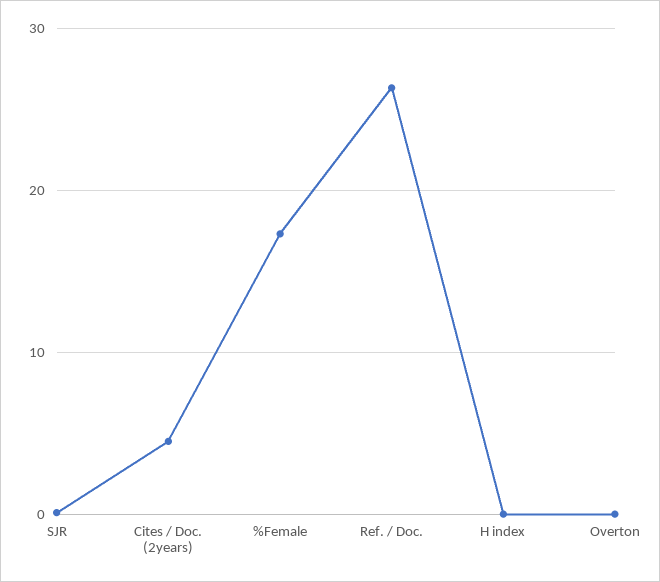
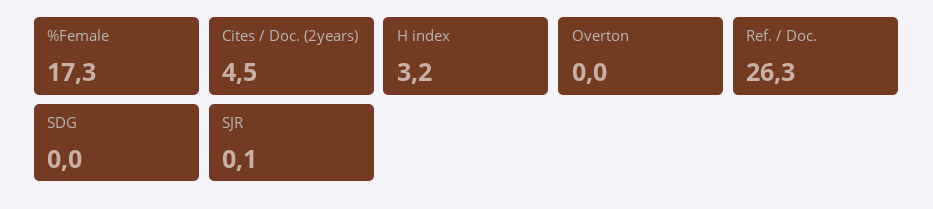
  {
    "SJR": 0.1,
    "Cites / Doc. (2years)": 4.5,
    "%Female": 17.3,
    "Ref. / Doc.": 26.3,
-   "H index": 0,
+   "H index": 3.2,
-   "Overton": 0
+   "Overton": 0,
+   "SDG": 0
  }

